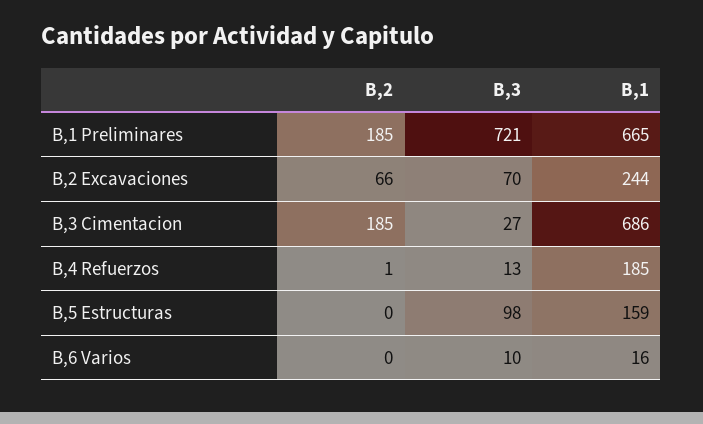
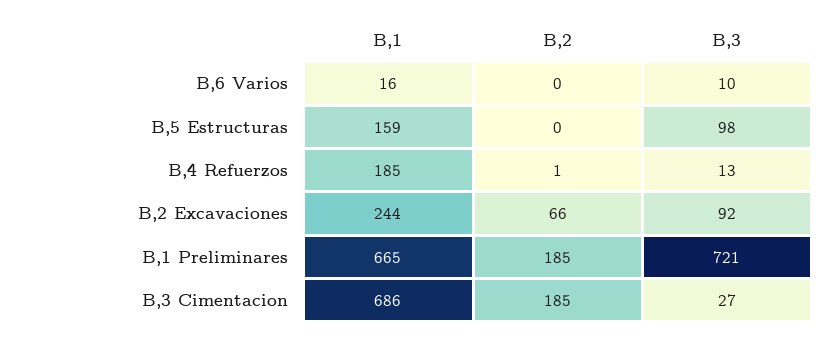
  {
    "B,2": {
      "B,1 Preliminares": 185,
      "B,2 Excavaciones": 66,
      "B,3 Cimentacion": 185,
      "B,4 Refuerzos": 1,
      "B,5 Estructuras": 0,
      "B,6 Varios": 0
    },
    "B,3": {
      "B,1 Preliminares": 721,
-     "B,2 Excavaciones": 70,
+     "B,2 Excavaciones": 92,
      "B,3 Cimentacion": 27,
      "B,4 Refuerzos": 13,
      "B,5 Estructuras": 98,
      "B,6 Varios": 10
    },
    "B,1": {
      "B,1 Preliminares": 665,
      "B,2 Excavaciones": 244,
      "B,3 Cimentacion": 686,
      "B,4 Refuerzos": 185,
      "B,5 Estructuras": 159,
      "B,6 Varios": 16
    }
  }

